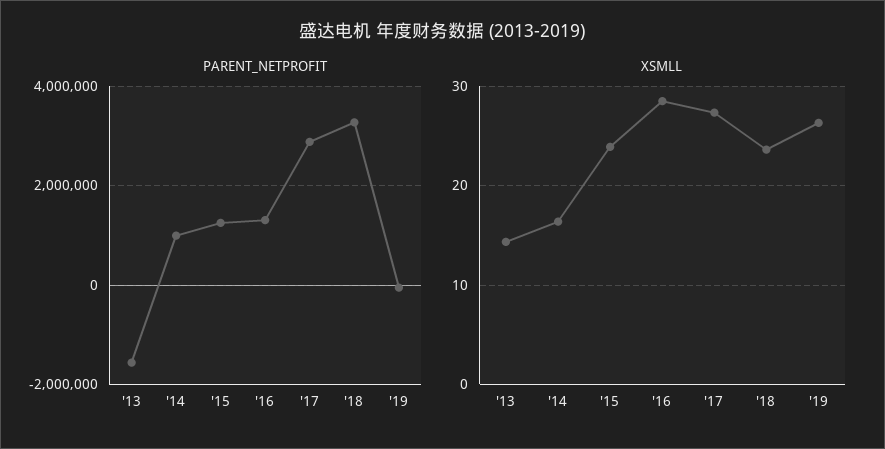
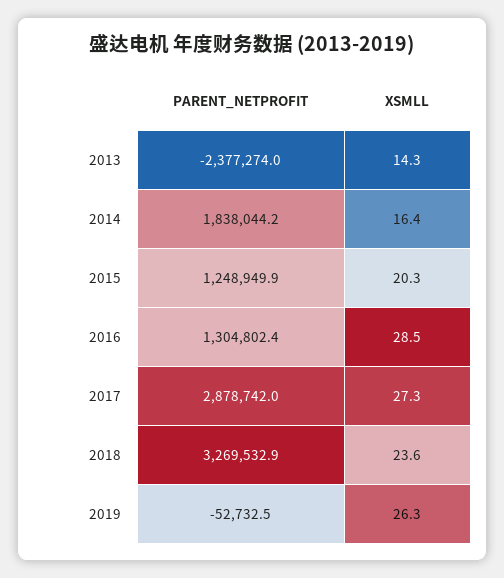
  {
    "PARENT_NETPROFIT": {
-     "'13": -1600000,
+     "'13": -2377274,
-     "'14": 1000000,
+     "'14": 1838044.2,
      "'15": 1248949.9,
      "'16": 1304802.4,
      "'17": 2878742,
      "'18": 3269532.9,
      "'19": -52732.5
    },
    "XSMLL": {
      "'13": 14.3,
      "'14": 16.4,
-     "'15": 24,
+     "'15": 20.3,
      "'16": 28.5,
      "'17": 27.3,
      "'18": 23.6,
      "'19": 26.3
    }
  }

